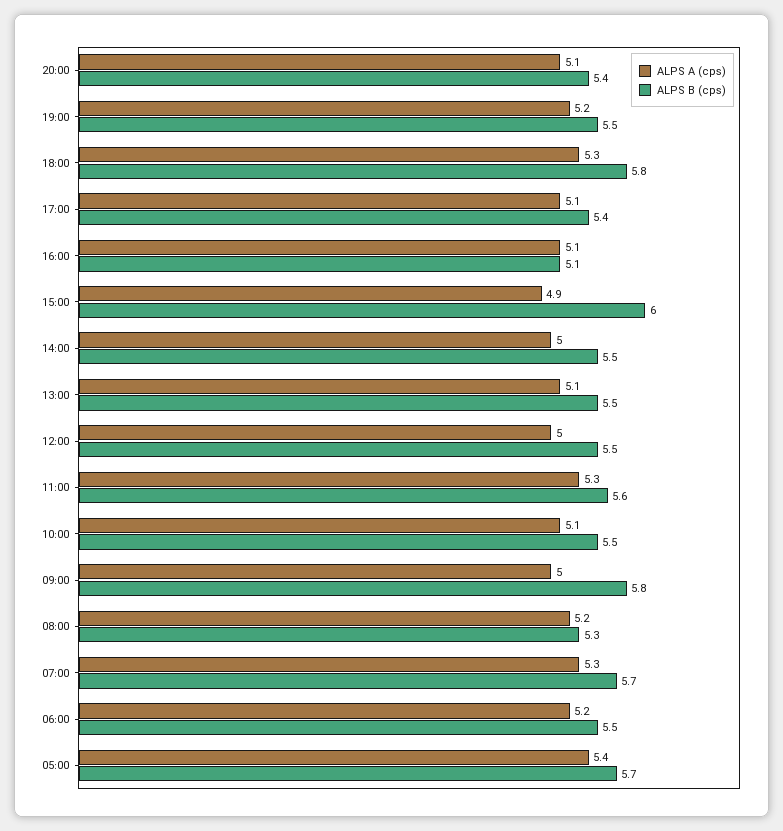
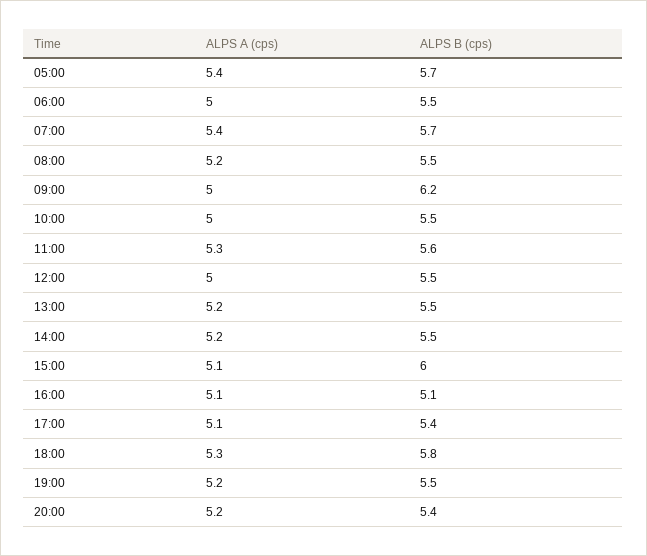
  {
    "ALPS A (cps)": {
-     "20:00": 5.1,
+     "20:00": 5.2,
      "19:00": 5.2,
      "18:00": 5.3,
      "17:00": 5.1,
      "16:00": 5.1,
-     "15:00": 4.9,
+     "15:00": 5.1,
-     "14:00": 5,
+     "14:00": 5.2,
-     "13:00": 5.1,
+     "13:00": 5.2,
      "12:00": 5,
      "11:00": 5.3,
-     "10:00": 5.1,
+     "10:00": 5,
      "09:00": 5,
      "08:00": 5.2,
-     "07:00": 5.3,
+     "07:00": 5.4,
-     "06:00": 5.2,
+     "06:00": 5,
      "05:00": 5.4
    },
    "ALPS B (cps)": {
      "20:00": 5.4,
      "19:00": 5.5,
      "18:00": 5.8,
      "17:00": 5.4,
      "16:00": 5.1,
      "15:00": 6,
      "14:00": 5.5,
      "13:00": 5.5,
      "12:00": 5.5,
      "11:00": 5.6,
      "10:00": 5.5,
-     "09:00": 5.8,
+     "09:00": 6.2,
-     "08:00": 5.3,
+     "08:00": 5.5,
      "07:00": 5.7,
      "06:00": 5.5,
      "05:00": 5.7
    }
  }

